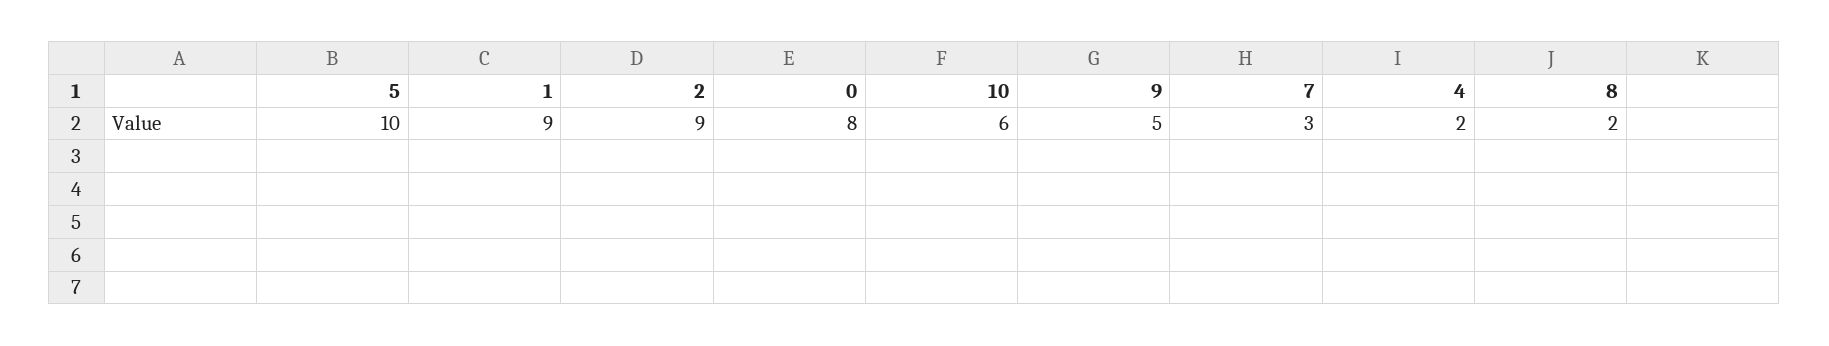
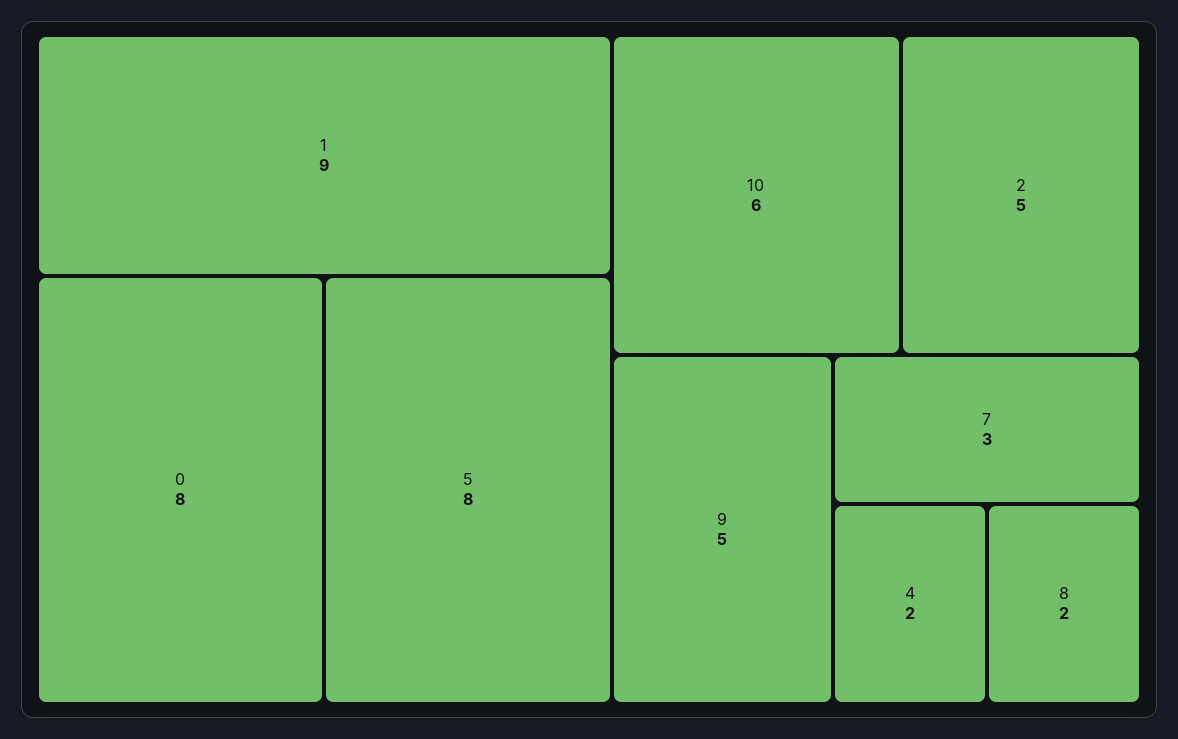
  {
-   "5": 10,
+   "5": 8,
    "1": 9,
-   "2": 9,
+   "2": 5,
    "0": 8,
    "10": 6,
    "9": 5,
    "7": 3,
    "4": 2,
    "8": 2
  }

